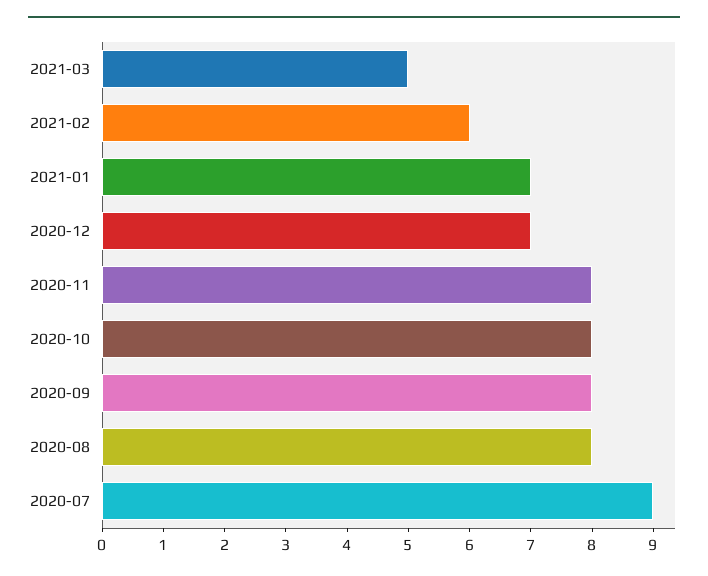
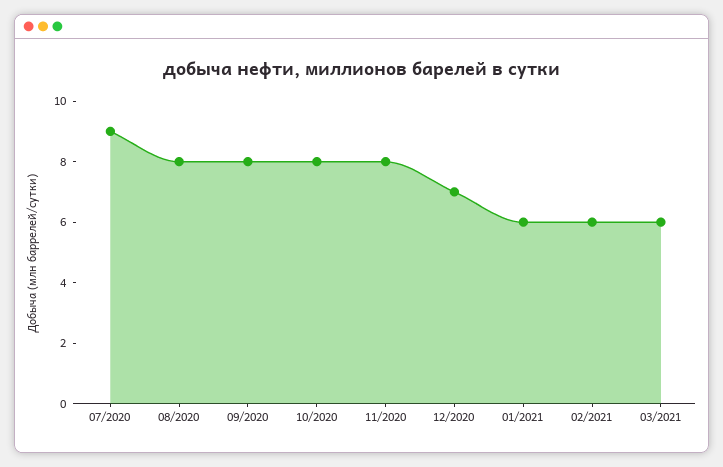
  {
-   "2021-03": 5,
+   "2021-03": 6,
    "2021-02": 6,
-   "2021-01": 7,
+   "2021-01": 6,
    "2020-12": 7,
    "2020-11": 8,
    "2020-10": 8,
    "2020-09": 8,
    "2020-08": 8,
    "2020-07": 9
  }

